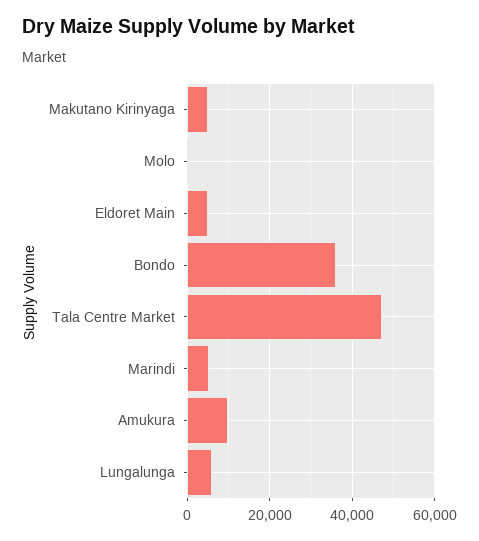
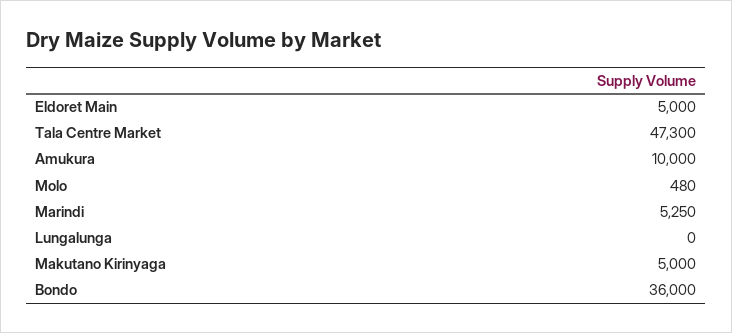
  {
    "Makutano Kirinyaga": 5000,
    "Molo": 480,
    "Eldoret Main": 5000,
    "Bondo": 36000,
    "Tala Centre Market": 47300,
    "Marindi": 5250,
    "Amukura": 10000,
-   "Lungalunga": 6000
+   "Lungalunga": 0
  }

